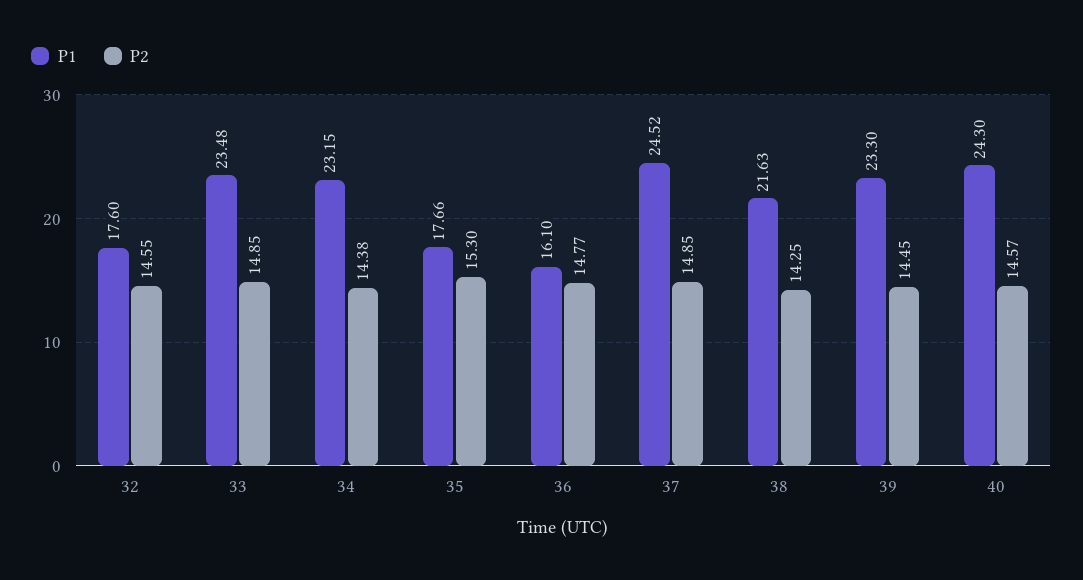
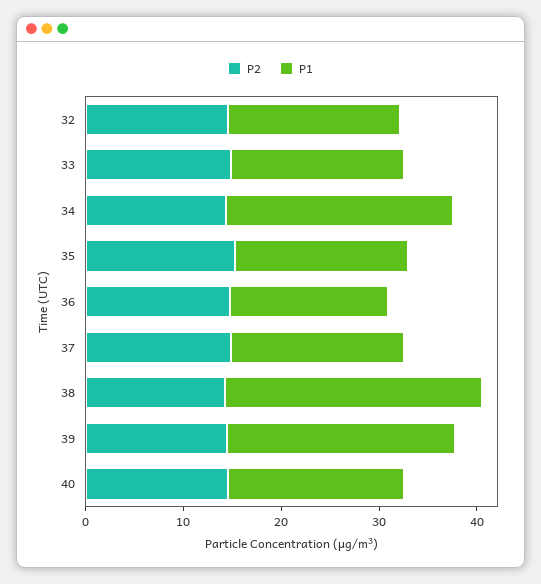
  {
    "P1": {
      "32": 17.6,
-     "33": 23.48,
+     "33": 18,
      "34": 23.15,
      "35": 17.66,
      "36": 16.1,
-     "37": 24.52,
+     "37": 18,
-     "38": 21.63,
+     "38": 26,
      "39": 23.3,
-     "40": 24.3
+     "40": 18
    },
    "P2": {
      "32": 14.55,
      "33": 14.85,
      "34": 14.38,
      "35": 15.3,
      "36": 14.77,
      "37": 14.85,
      "38": 14.25,
      "39": 14.45,
      "40": 14.57
    }
  }

